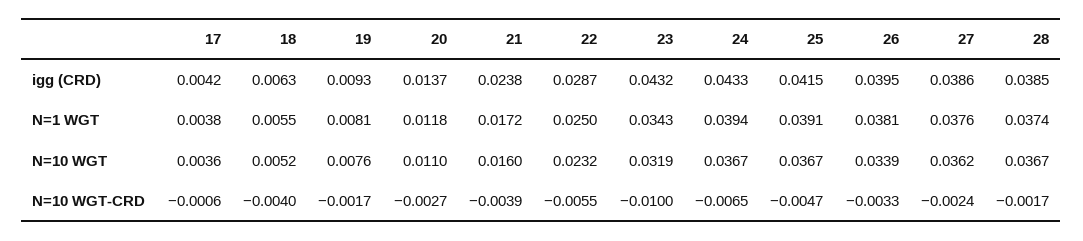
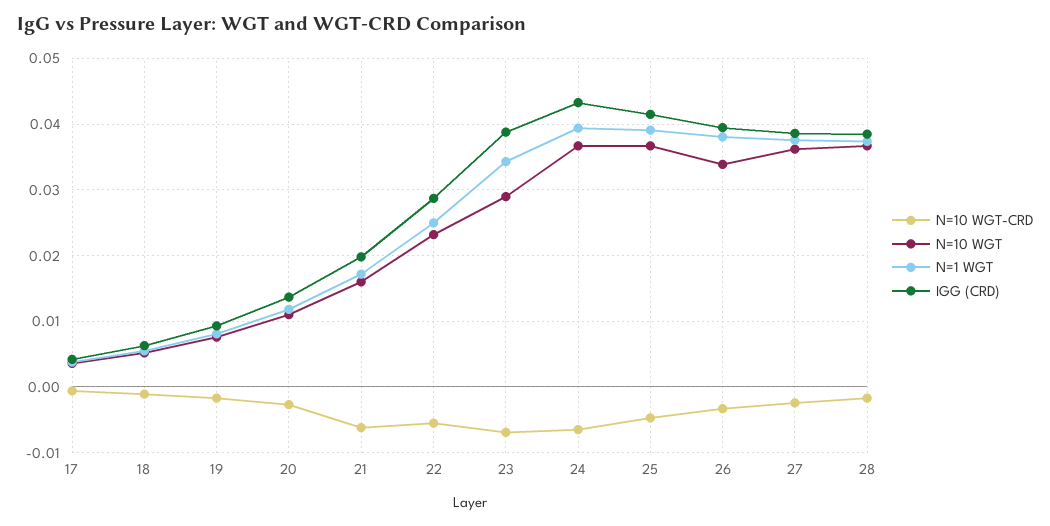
  {
    "igg (CRD)": {
      "17": 0.0042,
      "18": 0.0063,
      "19": 0.0093,
      "20": 0.0137,
-     "21": 0.0238,
+     "21": 0.02,
      "22": 0.0287,
-     "23": 0.0432,
+     "23": 0.039,
      "24": 0.0433,
      "25": 0.0415,
      "26": 0.0395,
      "27": 0.0386,
      "28": 0.0385
    },
    "N=1 WGT": {
      "17": 0.0038,
      "18": 0.0055,
      "19": 0.0081,
      "20": 0.0118,
      "21": 0.0172,
      "22": 0.025,
      "23": 0.0343,
      "24": 0.0394,
      "25": 0.0391,
      "26": 0.0381,
      "27": 0.0376,
      "28": 0.0374
    },
    "N=10 WGT": {
      "17": 0.0036,
      "18": 0.0052,
      "19": 0.0076,
      "20": 0.011,
      "21": 0.016,
      "22": 0.0232,
-     "23": 0.0319,
+     "23": 0.029,
      "24": 0.0367,
      "25": 0.0367,
      "26": 0.0339,
      "27": 0.0362,
      "28": 0.0367
    },
    "N=10 WGT-CRD": {
      "17": -0.0006,
-     "18": -0.004,
+     "18": -0.001,
      "19": -0.0017,
      "20": -0.0027,
-     "21": -0.0039,
+     "21": -0.006,
      "22": -0.0055,
-     "23": -0.01,
+     "23": -0.007,
      "24": -0.0065,
      "25": -0.0047,
      "26": -0.0033,
      "27": -0.0024,
      "28": -0.0017
    }
  }

